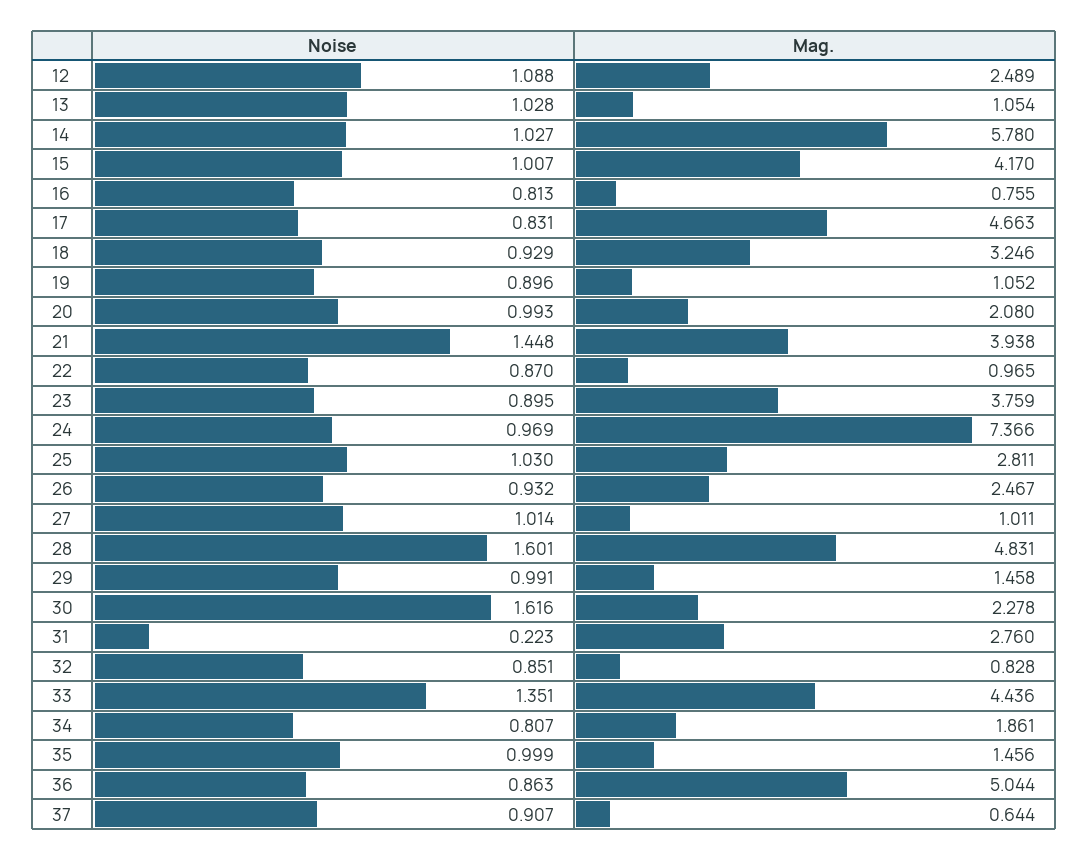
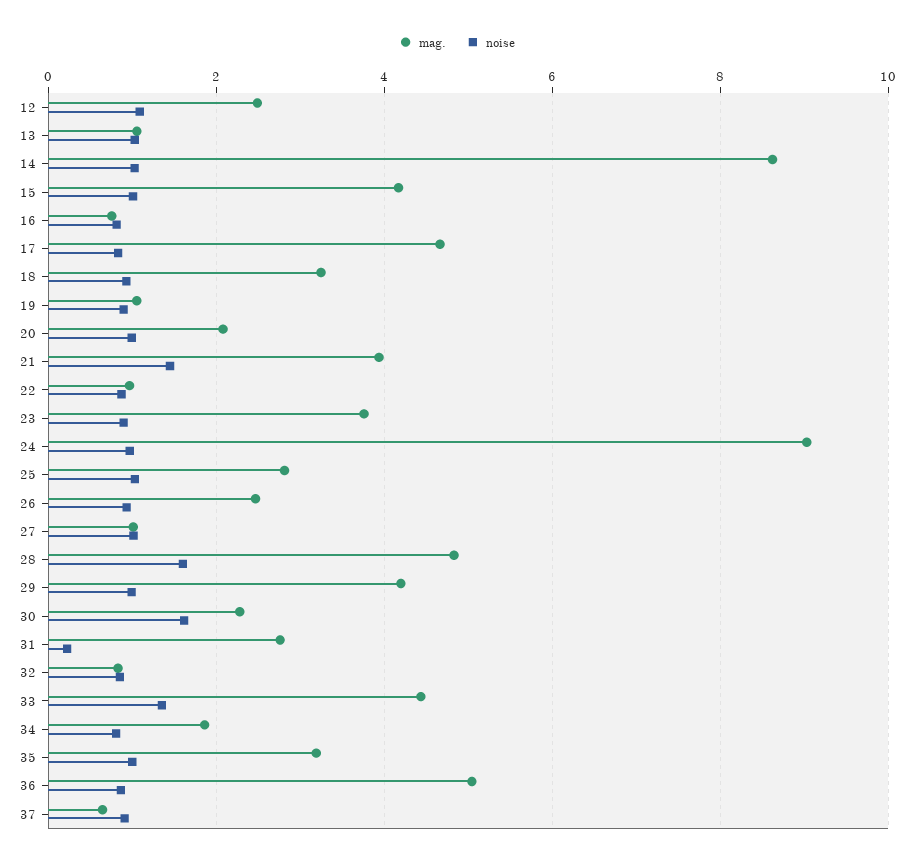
  {
    "Noise": {
      "12": 1.088,
      "13": 1.028,
      "14": 1.027,
      "15": 1.007,
      "16": 0.813,
      "17": 0.831,
      "18": 0.929,
      "19": 0.896,
      "20": 0.993,
      "21": 1.448,
      "22": 0.87,
      "23": 0.895,
      "24": 0.969,
      "25": 1.03,
      "26": 0.932,
      "27": 1.014,
      "28": 1.601,
      "29": 0.991,
      "30": 1.616,
      "31": 0.223,
      "32": 0.851,
      "33": 1.351,
      "34": 0.807,
      "35": 0.999,
      "36": 0.863,
      "37": 0.907
    },
    "Mag.": {
      "12": 2.489,
      "13": 1.054,
-     "14": 5.78,
+     "14": 8.6,
      "15": 4.17,
      "16": 0.755,
      "17": 4.663,
      "18": 3.246,
      "19": 1.052,
      "20": 2.08,
      "21": 3.938,
      "22": 0.965,
      "23": 3.759,
-     "24": 7.366,
+     "24": 9,
      "25": 2.811,
      "26": 2.467,
      "27": 1.011,
      "28": 4.831,
-     "29": 1.458,
+     "29": 4.2,
      "30": 2.278,
      "31": 2.76,
      "32": 0.828,
      "33": 4.436,
      "34": 1.861,
-     "35": 1.456,
+     "35": 3.2,
      "36": 5.044,
      "37": 0.644
    }
  }

